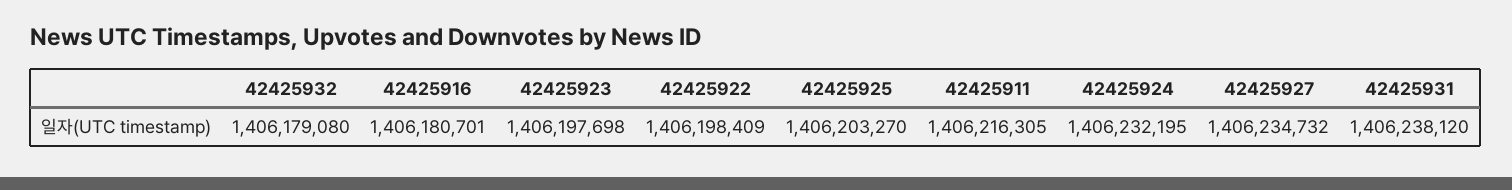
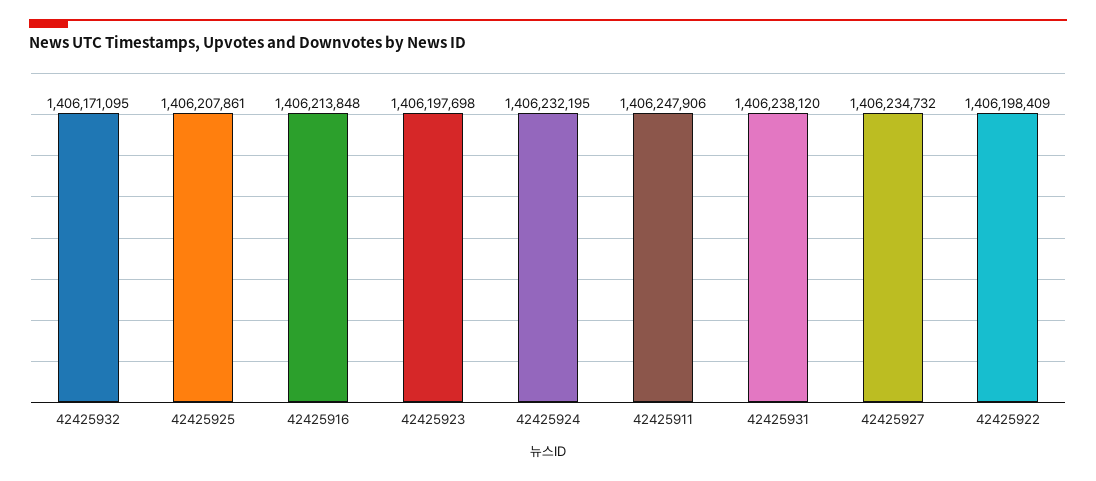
  {
-   "42425932": 1406179080,
+   "42425932": 1406171095,
-   "42425916": 1406180701,
+   "42425916": 1406213848,
    "42425923": 1406197698,
    "42425922": 1406198409,
-   "42425925": 1406203270,
+   "42425925": 1406207861,
-   "42425911": 1406216305,
+   "42425911": 1406247906,
    "42425924": 1406232195,
    "42425927": 1406234732,
    "42425931": 1406238120
  }

